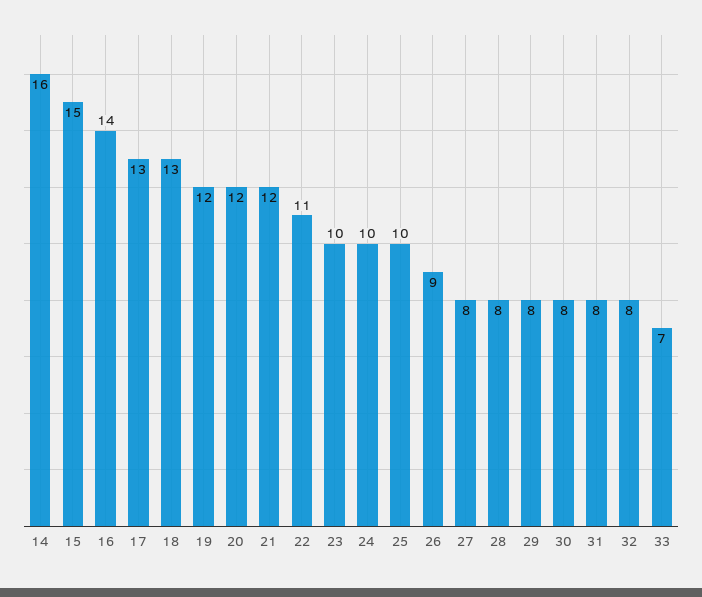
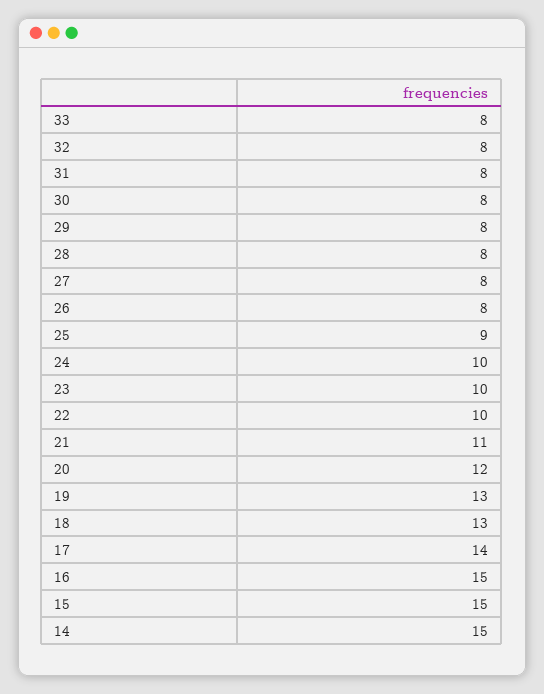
  {
-   "14": 16,
+   "14": 15,
    "15": 15,
-   "16": 14,
+   "16": 15,
-   "17": 13,
+   "17": 14,
    "18": 13,
-   "19": 12,
+   "19": 13,
    "20": 12,
-   "21": 12,
+   "21": 11,
-   "22": 11,
+   "22": 10,
    "23": 10,
    "24": 10,
-   "25": 10,
+   "25": 9,
-   "26": 9,
+   "26": 8,
    "27": 8,
    "28": 8,
    "29": 8,
    "30": 8,
    "31": 8,
    "32": 8,
-   "33": 7
+   "33": 8
  }

